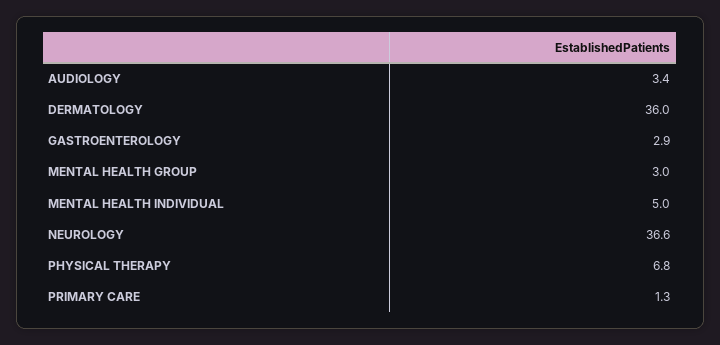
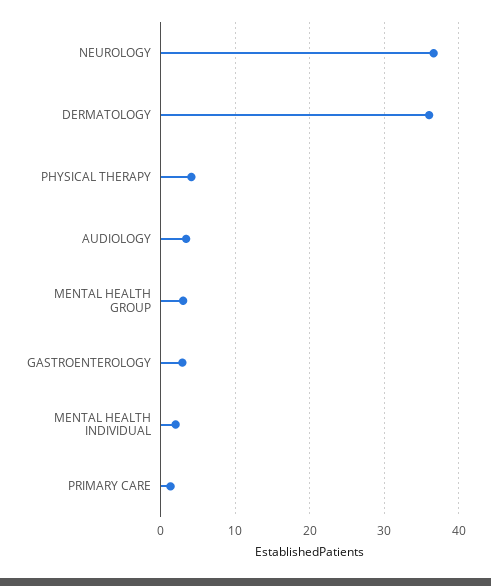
  {
    "AUDIOLOGY": 3.4,
    "DERMATOLOGY": 36,
    "GASTROENTEROLOGY": 2.9,
    "MENTAL HEALTH GROUP": 3,
-   "MENTAL HEALTH INDIVIDUAL": 5,
+   "MENTAL HEALTH INDIVIDUAL": 2,
    "NEUROLOGY": 36.6,
-   "PHYSICAL THERAPY": 6.8,
+   "PHYSICAL THERAPY": 4,
    "PRIMARY CARE": 1.3
  }

